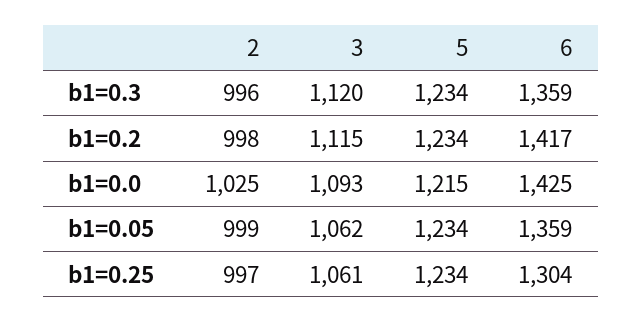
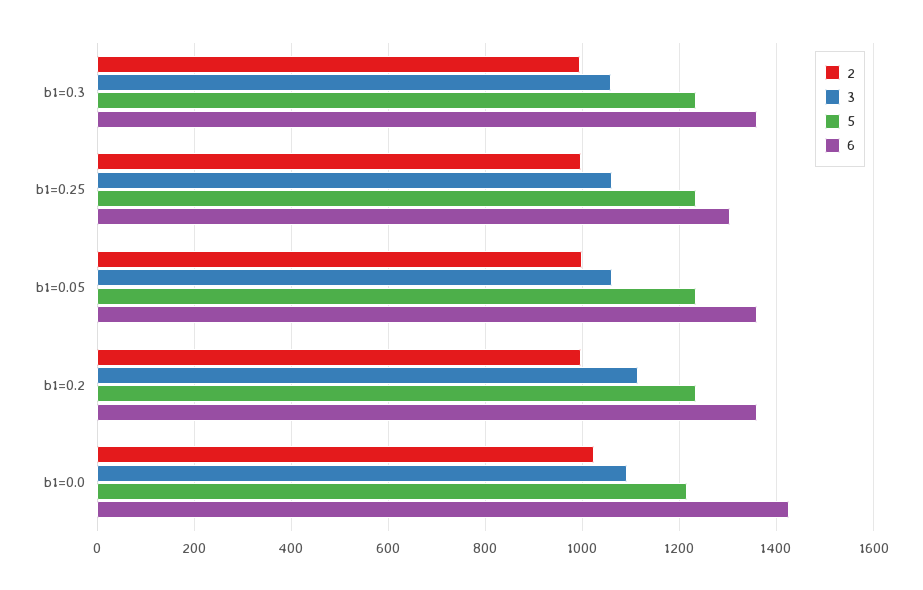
  {
    "2": {
      "b1=0.3": 996,
      "b1=0.2": 998,
      "b1=0.0": 1025,
      "b1=0.05": 999,
      "b1=0.25": 997
    },
    "3": {
-     "b1=0.3": 1120,
+     "b1=0.3": 1060,
      "b1=0.2": 1115,
      "b1=0.0": 1093,
      "b1=0.05": 1062,
      "b1=0.25": 1061
    },
    "5": {
      "b1=0.3": 1234,
      "b1=0.2": 1234,
      "b1=0.0": 1215,
      "b1=0.05": 1234,
      "b1=0.25": 1234
    },
    "6": {
      "b1=0.3": 1359,
-     "b1=0.2": 1417,
+     "b1=0.2": 1360,
      "b1=0.0": 1425,
      "b1=0.05": 1359,
      "b1=0.25": 1304
    }
  }

